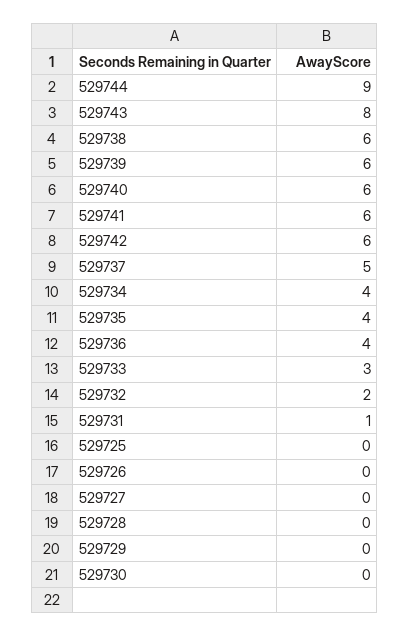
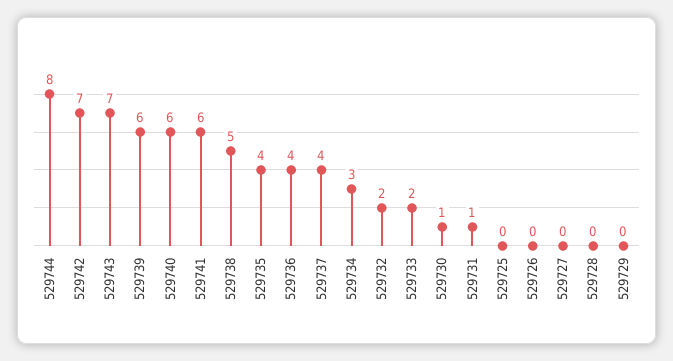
  {
-   "529744": 9,
+   "529744": 8,
-   "529743": 8,
+   "529743": 7,
-   "529738": 6,
+   "529738": 5,
    "529739": 6,
    "529740": 6,
    "529741": 6,
-   "529742": 6,
+   "529742": 7,
-   "529737": 5,
+   "529737": 4,
-   "529734": 4,
+   "529734": 3,
    "529735": 4,
    "529736": 4,
-   "529733": 3,
+   "529733": 2,
    "529732": 2,
    "529731": 1,
    "529725": 0,
    "529726": 0,
    "529727": 0,
    "529728": 0,
    "529729": 0,
-   "529730": 0
+   "529730": 1
  }

